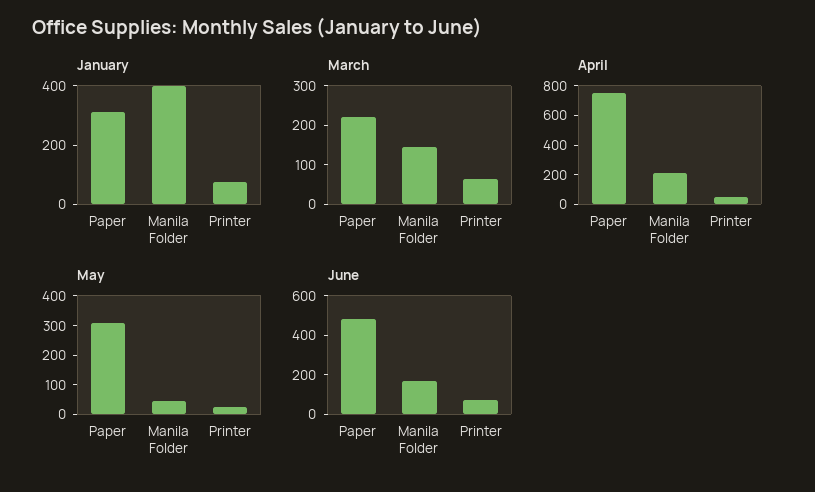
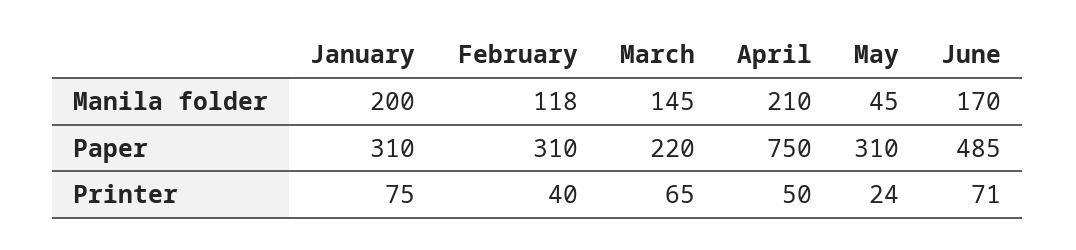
  {
    "January": {
      "Paper": 310,
-     "Manila Folder": 400,
+     "Manila Folder": 200,
      "Printer": 75
    },
    "March": {
      "Paper": 220,
      "Manila Folder": 145,
      "Printer": 65
    },
    "April": {
      "Paper": 750,
      "Manila Folder": 210,
      "Printer": 50
    },
    "May": {
      "Paper": 310,
      "Manila Folder": 45,
      "Printer": 24
    },
    "June": {
      "Paper": 485,
      "Manila Folder": 170,
      "Printer": 71
-   }
+   },
+   "February": {
+     "Manila Folder": 118,
+     "Paper": 310,
+     "Printer": 40
+   }
  }

